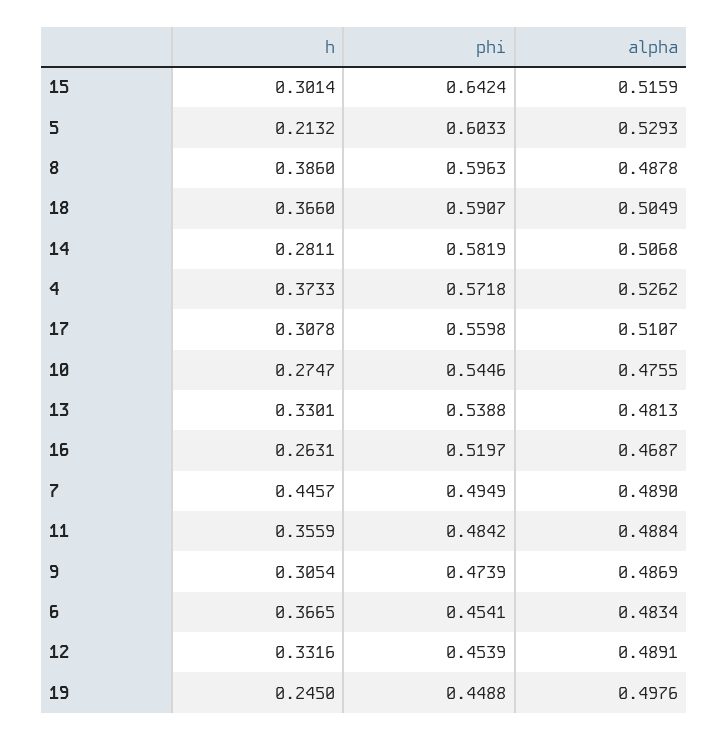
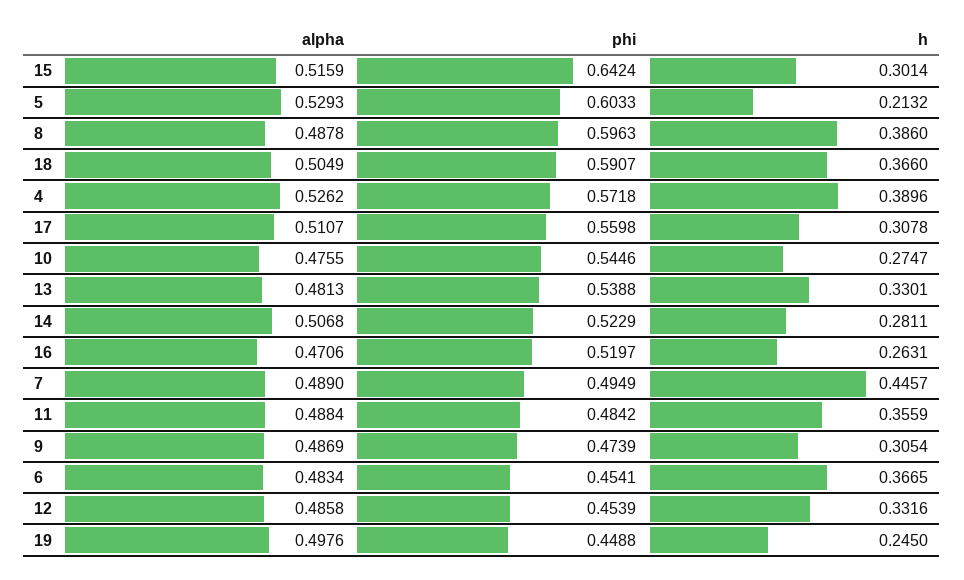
  {
    "h": {
      "15": 0.3014,
      "5": 0.2132,
      "8": 0.386,
      "18": 0.366,
      "14": 0.2811,
-     "4": 0.3733,
+     "4": 0.3896,
      "17": 0.3078,
      "10": 0.2747,
      "13": 0.3301,
      "16": 0.2631,
      "7": 0.4457,
      "11": 0.3559,
      "9": 0.3054,
      "6": 0.3665,
      "12": 0.3316,
      "19": 0.245
    },
    "phi": {
      "15": 0.6424,
      "5": 0.6033,
      "8": 0.5963,
      "18": 0.5907,
-     "14": 0.5819,
+     "14": 0.5229,
      "4": 0.5718,
      "17": 0.5598,
      "10": 0.5446,
      "13": 0.5388,
      "16": 0.5197,
      "7": 0.4949,
      "11": 0.4842,
      "9": 0.4739,
      "6": 0.4541,
      "12": 0.4539,
      "19": 0.4488
    },
    "alpha": {
      "15": 0.5159,
      "5": 0.5293,
      "8": 0.4878,
      "18": 0.5049,
      "14": 0.5068,
      "4": 0.5262,
      "17": 0.5107,
      "10": 0.4755,
      "13": 0.4813,
-     "16": 0.4687,
+     "16": 0.4706,
      "7": 0.489,
      "11": 0.4884,
      "9": 0.4869,
      "6": 0.4834,
-     "12": 0.4891,
+     "12": 0.4858,
      "19": 0.4976
    }
  }

